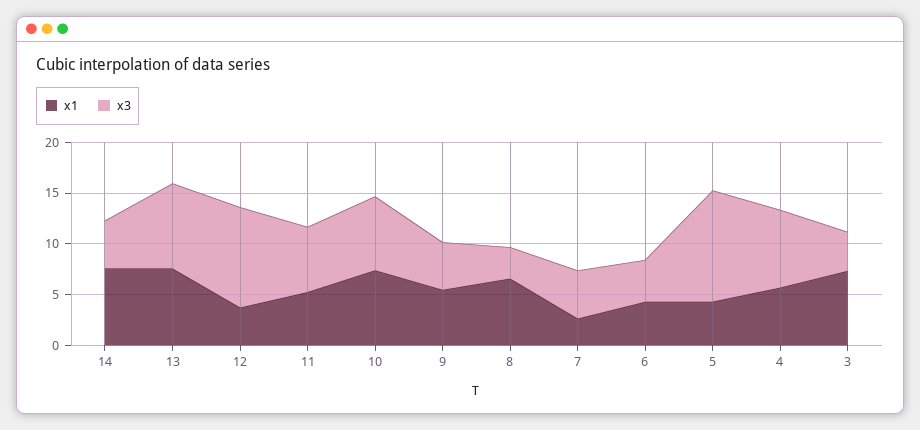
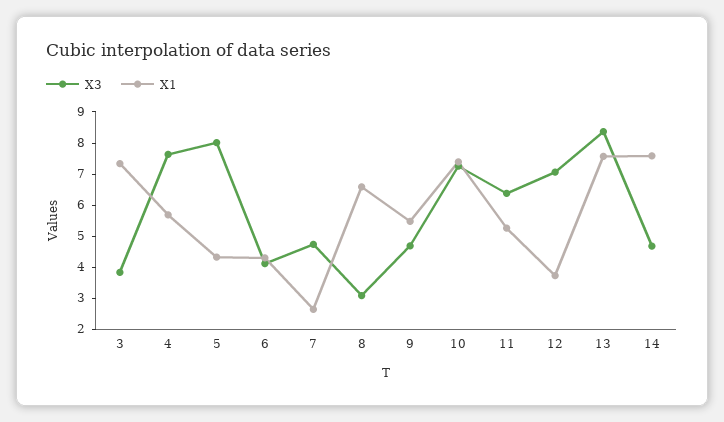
  {
    "x1": {
      "14": 7.5,
      "13": 7.5,
      "12": 3.5,
      "11": 5.5,
      "10": 7.5,
      "9": 5.5,
      "8": 6.5,
      "7": 2.5,
      "6": 4.5,
      "5": 4.5,
      "4": 5.5,
      "3": 7.5
    },
    "x3": {
      "14": 4.5,
      "13": 8.5,
-     "12": 10,
+     "12": 7,
      "11": 6.5,
      "10": 7.5,
      "9": 4.5,
      "8": 3,
      "7": 4.5,
      "6": 4,
-     "5": 11,
+     "5": 8,
      "4": 7.5,
      "3": 4
    }
  }

